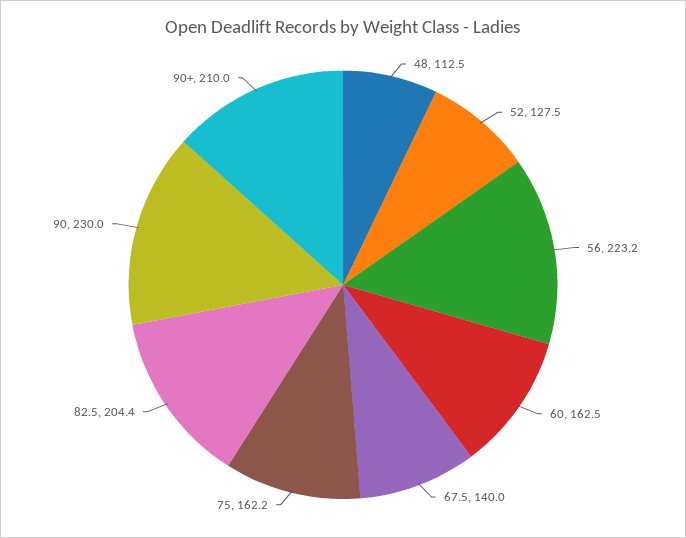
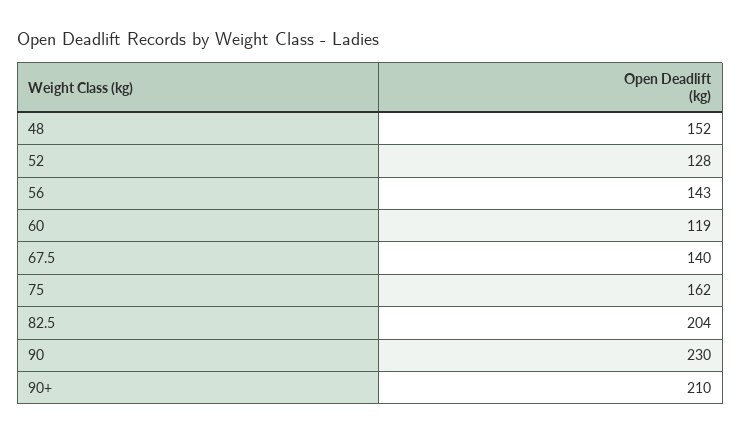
  {
-   "48": 112.5,
+   "48": 152,
    "52": 127.5,
-   "56": 223.2,
+   "56": 143,
-   "60": 162.5,
+   "60": 119,
    "67.5": 140,
    "75": 162.2,
    "82.5": 204.4,
    "90": 230,
    "90+": 210
  }

